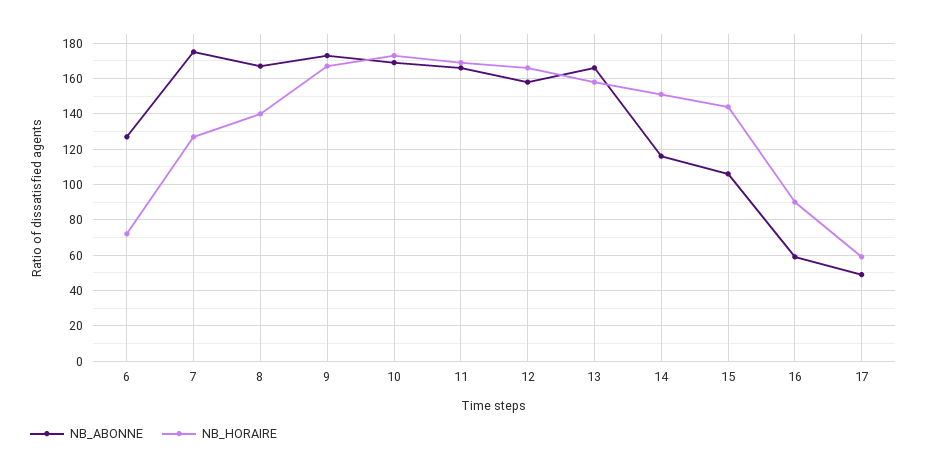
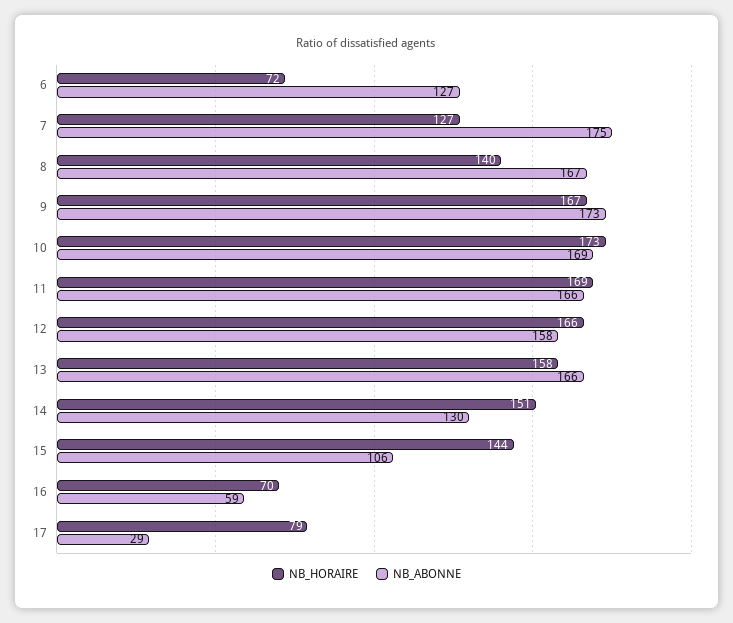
  {
    "NB_ABONNE": {
      "6": 127,
      "7": 175,
      "8": 167,
      "9": 173,
      "10": 169,
      "11": 166,
      "12": 158,
      "13": 166,
-     "14": 115,
+     "14": 130,
      "15": 106,
      "16": 59,
-     "17": 50
+     "17": 29
    },
    "NB_HORAIRE": {
      "6": 72,
      "7": 127,
      "8": 140,
      "9": 167,
      "10": 173,
      "11": 169,
      "12": 166,
      "13": 158,
      "14": 151,
      "15": 144,
-     "16": 90,
+     "16": 70,
-     "17": 60
+     "17": 79
    }
  }

